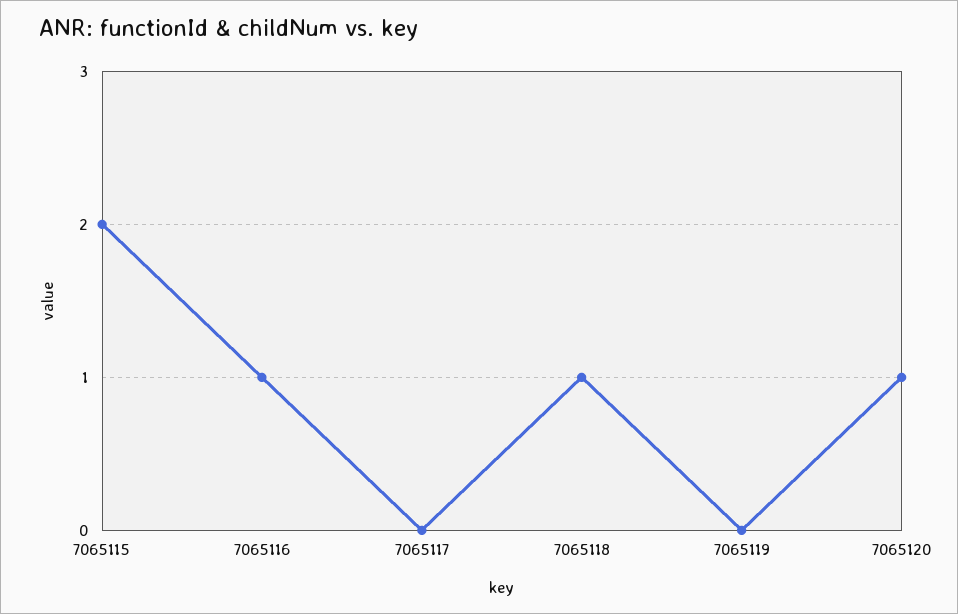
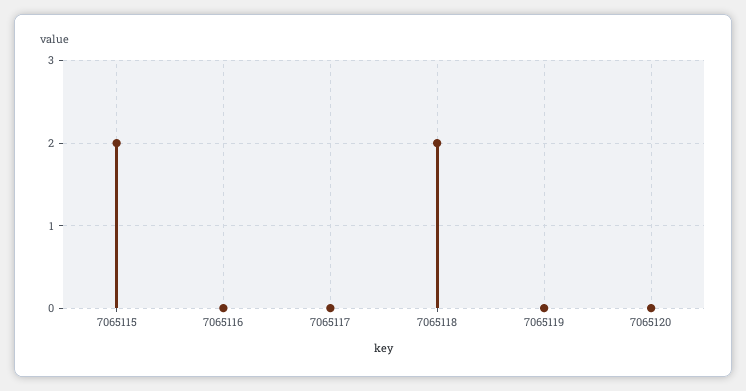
  {
    "7065115": 2,
-   "7065116": 1,
+   "7065116": 0,
    "7065117": 0,
-   "7065118": 1,
+   "7065118": 2,
    "7065119": 0,
-   "7065120": 1
+   "7065120": 0
  }

